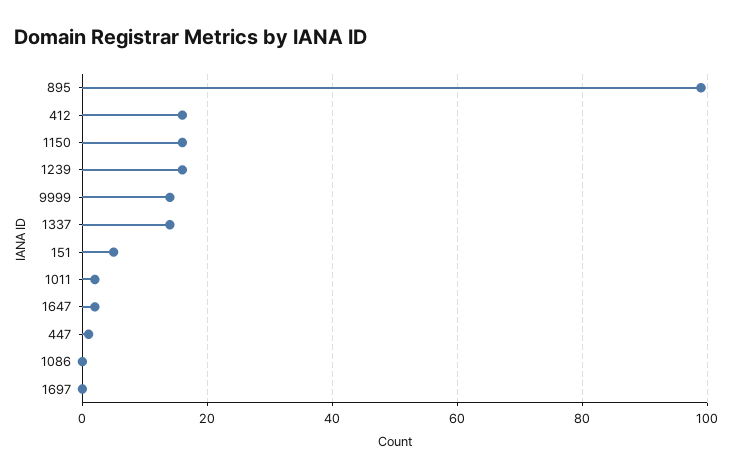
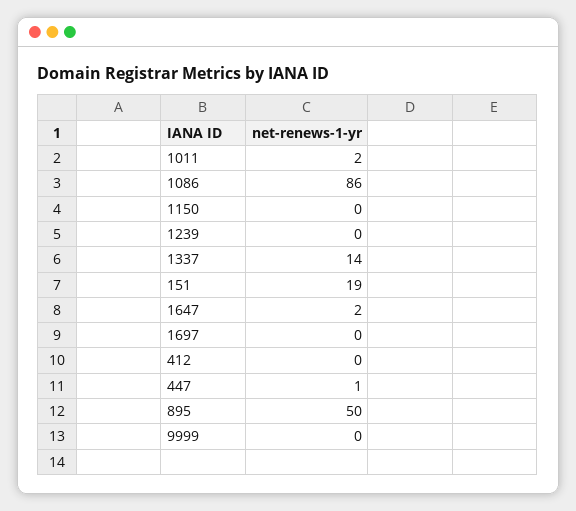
  {
-   "895": 100,
+   "895": 50,
-   "412": 15,
+   "412": 0,
-   "1150": 15,
+   "1150": 0,
-   "1239": 15,
+   "1239": 0,
-   "9999": 15,
+   "9999": 0,
    "1337": 14,
-   "151": 5,
+   "151": 19,
    "1011": 2,
    "1647": 2,
    "447": 1,
-   "1086": 0,
+   "1086": 86,
    "1697": 0
  }

